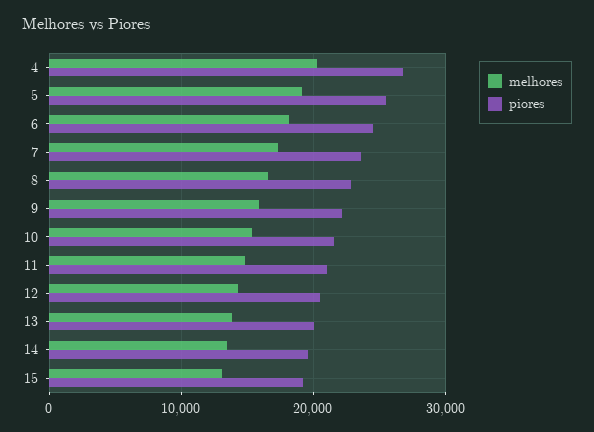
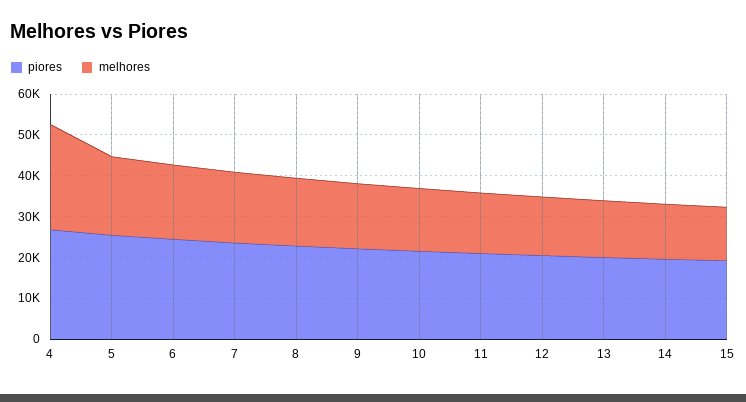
  {
    "melhores": {
-     "4": 20000,
+     "4": 26000,
      "5": 19000,
      "6": 18000,
      "7": 17000,
      "8": 17000,
      "9": 16000,
      "10": 15000,
      "11": 15000,
      "12": 14000,
      "13": 14000,
      "14": 13000,
      "15": 13000
    },
    "piores": {
      "4": 27000,
      "5": 25000,
      "6": 25000,
      "7": 24000,
      "8": 23000,
      "9": 22000,
      "10": 22000,
      "11": 21000,
      "12": 21000,
      "13": 20000,
      "14": 20000,
      "15": 19000
    }
  }

